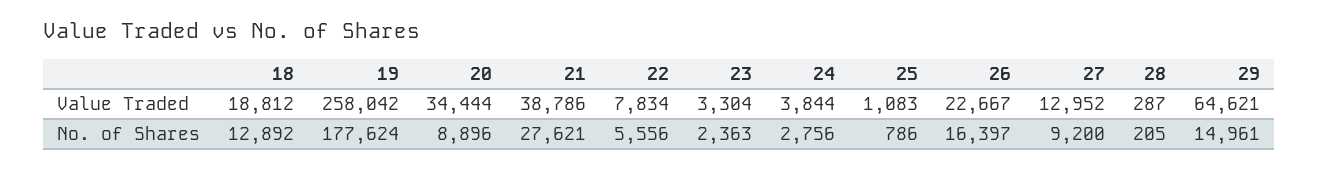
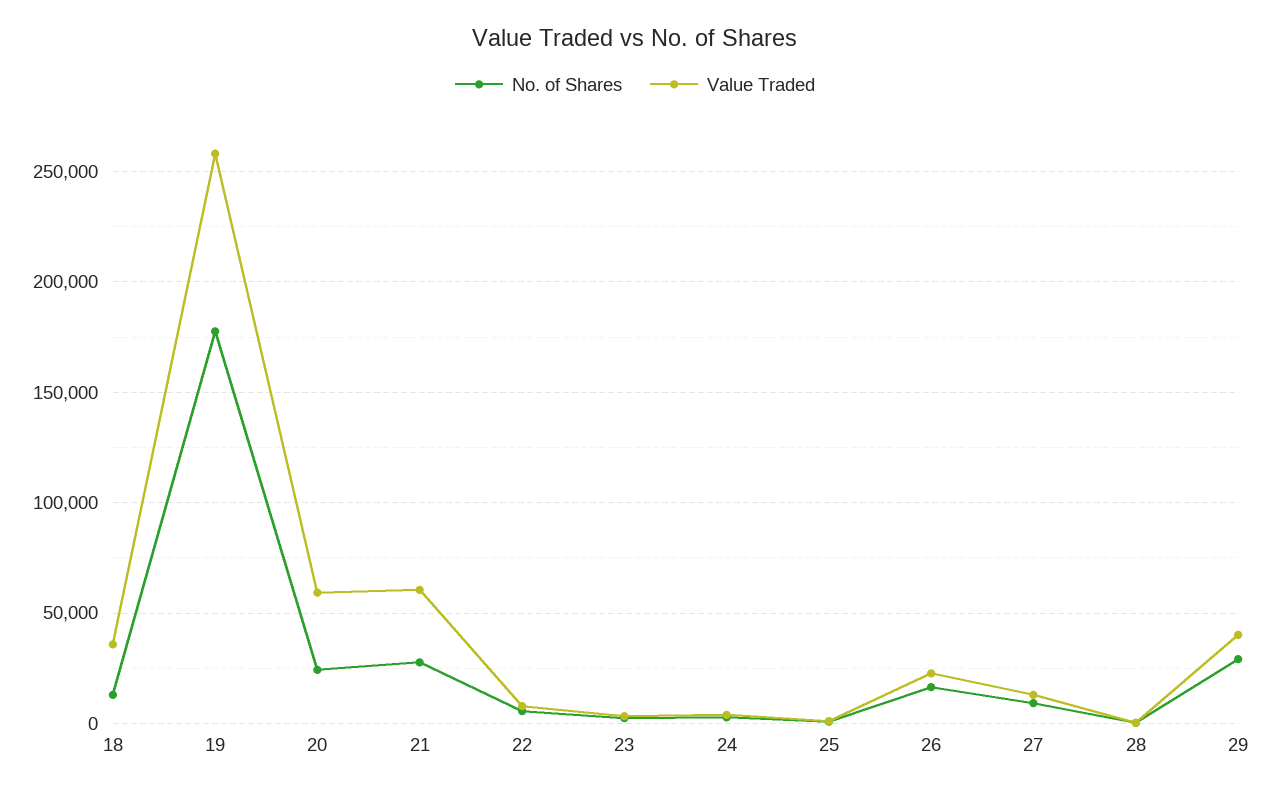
  {
    "Value Traded": {
-     "18": 18812,
+     "18": 35000,
      "19": 258042,
-     "20": 34444,
+     "20": 60000,
-     "21": 38786,
+     "21": 60000,
      "22": 7834,
      "23": 3304,
      "24": 3844,
      "25": 1083,
      "26": 22667,
      "27": 12952,
      "28": 287,
-     "29": 64621
+     "29": 40000
    },
    "No. of Shares": {
      "18": 12892,
      "19": 177624,
-     "20": 8896,
+     "20": 25000,
      "21": 27621,
      "22": 5556,
      "23": 2363,
      "24": 2756,
      "25": 786,
      "26": 16397,
      "27": 9200,
      "28": 205,
-     "29": 14961
+     "29": 30000
    }
  }

